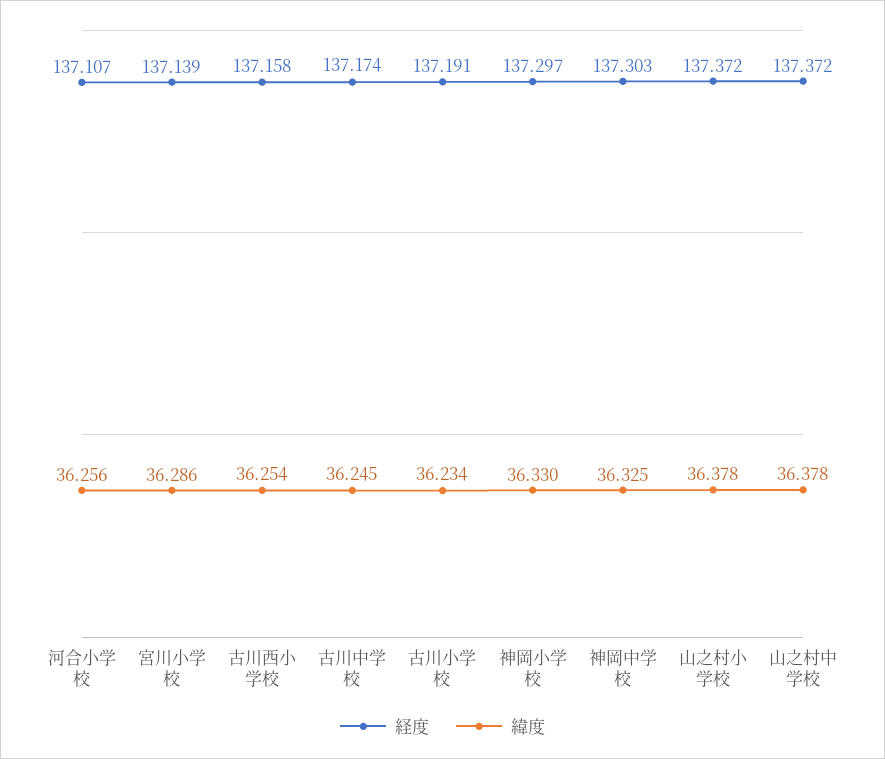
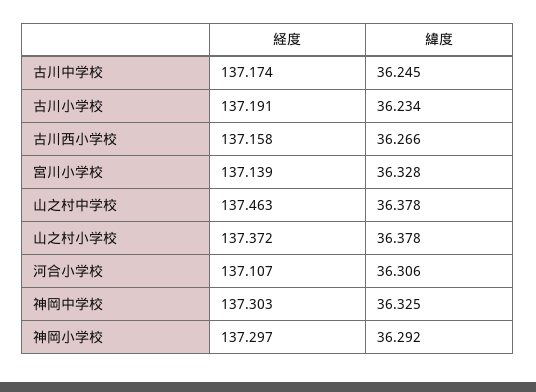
  {
    "経度": {
      "河合小学校": 137.107,
      "宮川小学校": 137.139,
      "古川西小学校": 137.158,
      "古川中学校": 137.174,
      "古川小学校": 137.191,
      "神岡小学校": 137.297,
      "神岡中学校": 137.303,
      "山之村小学校": 137.372,
-     "山之村中学校": 137.372
+     "山之村中学校": 137.463
    },
    "緯度": {
-     "河合小学校": 36.256,
+     "河合小学校": 36.306,
-     "宮川小学校": 36.286,
+     "宮川小学校": 36.328,
-     "古川西小学校": 36.254,
+     "古川西小学校": 36.266,
      "古川中学校": 36.245,
      "古川小学校": 36.234,
-     "神岡小学校": 36.33,
+     "神岡小学校": 36.292,
      "神岡中学校": 36.325,
      "山之村小学校": 36.378,
      "山之村中学校": 36.378
    }
  }

